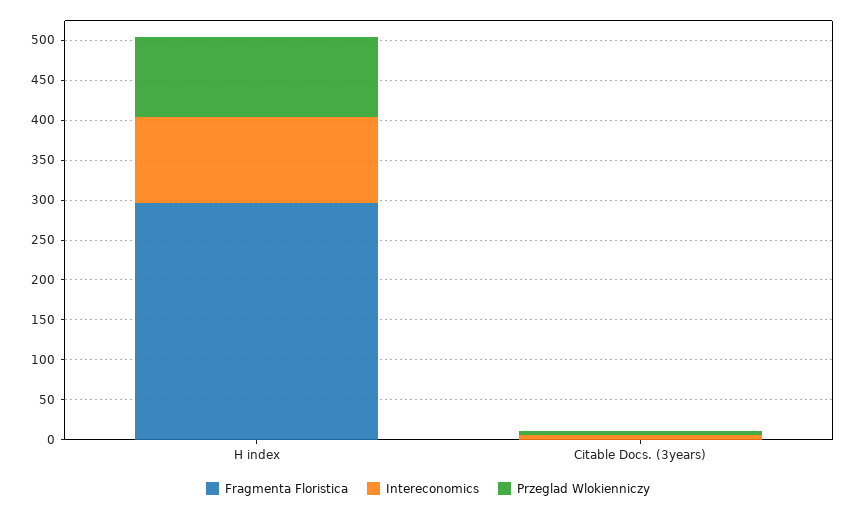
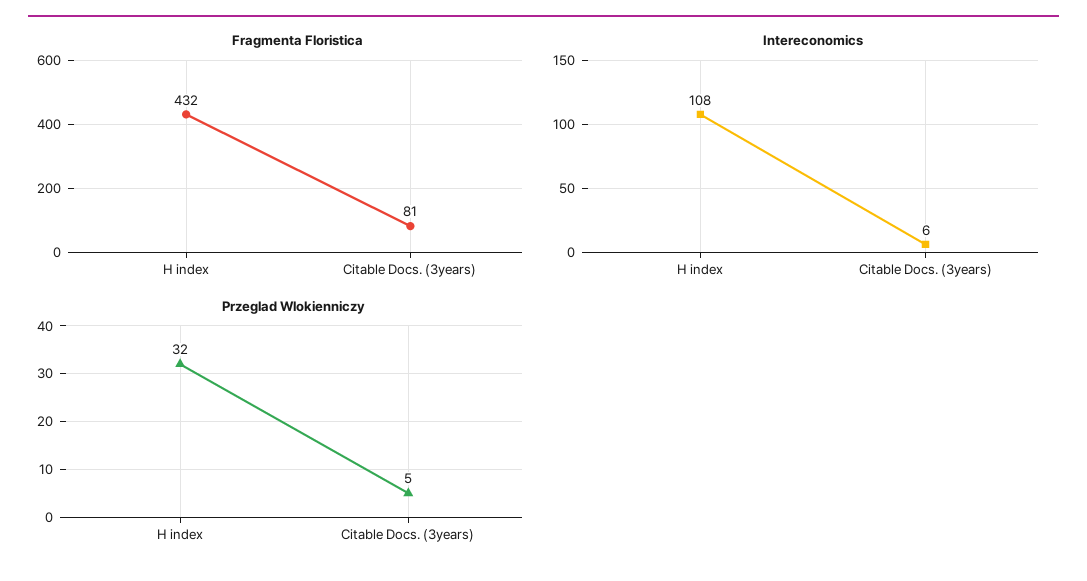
  {
    "Fragmenta Floristica": {
-     "H index": 300,
+     "H index": 432,
-     "Citable Docs. (3years)": 0
+     "Citable Docs. (3years)": 81
    },
    "Intereconomics": {
      "H index": 108,
      "Citable Docs. (3years)": 6
    },
    "Przeglad Wlokienniczy": {
-     "H index": 100,
+     "H index": 32,
      "Citable Docs. (3years)": 5
    }
  }

